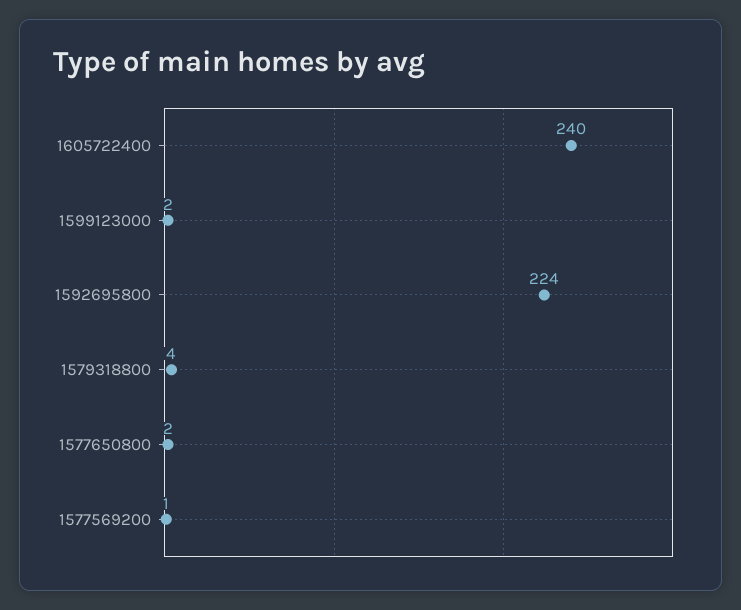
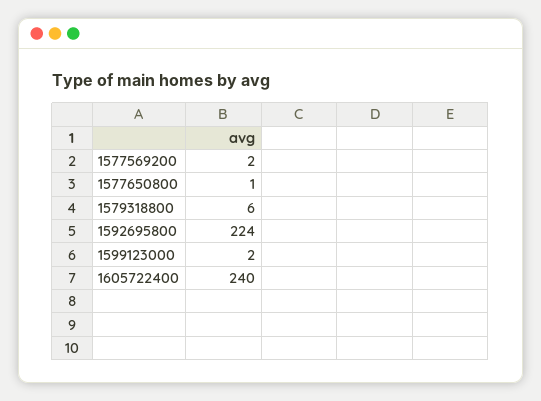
  {
    "1605722400": 240,
    "1599123000": 2,
    "1592695800": 224,
-   "1579318800": 4,
+   "1579318800": 6,
-   "1577650800": 2,
+   "1577650800": 1,
-   "1577569200": 1
+   "1577569200": 2
  }

